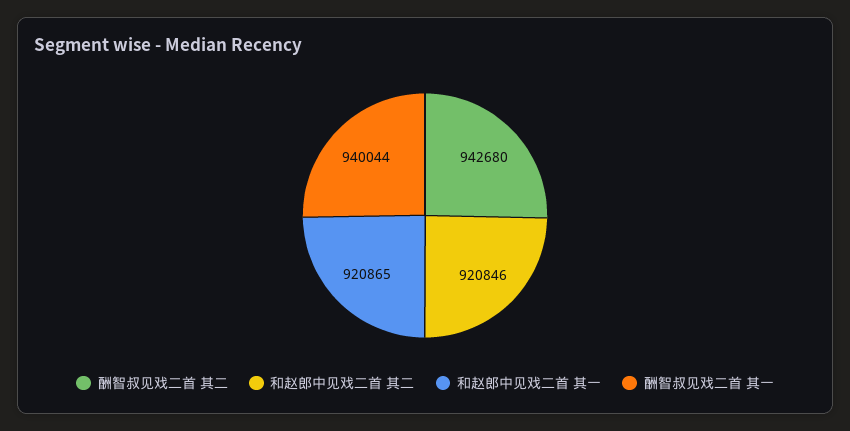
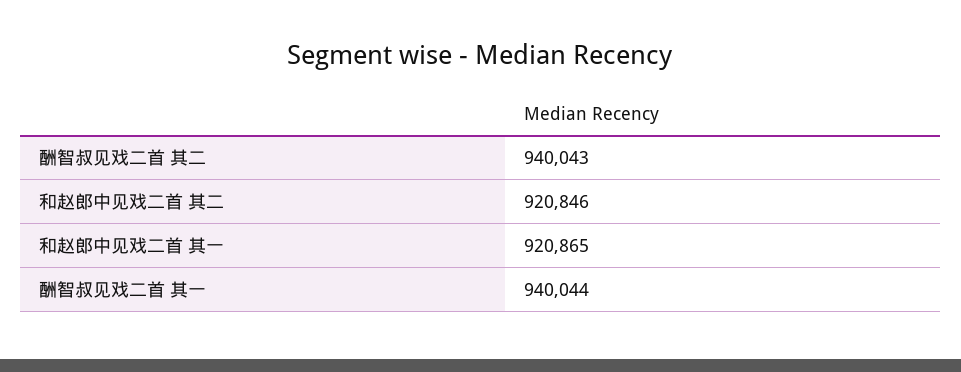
  {
-   "酬智叔见戏二首 其二": 942680,
+   "酬智叔见戏二首 其二": 940043,
    "和赵郎中见戏二首 其二": 920846,
    "和赵郎中见戏二首 其一": 920865,
    "酬智叔见戏二首 其一": 940044
  }

